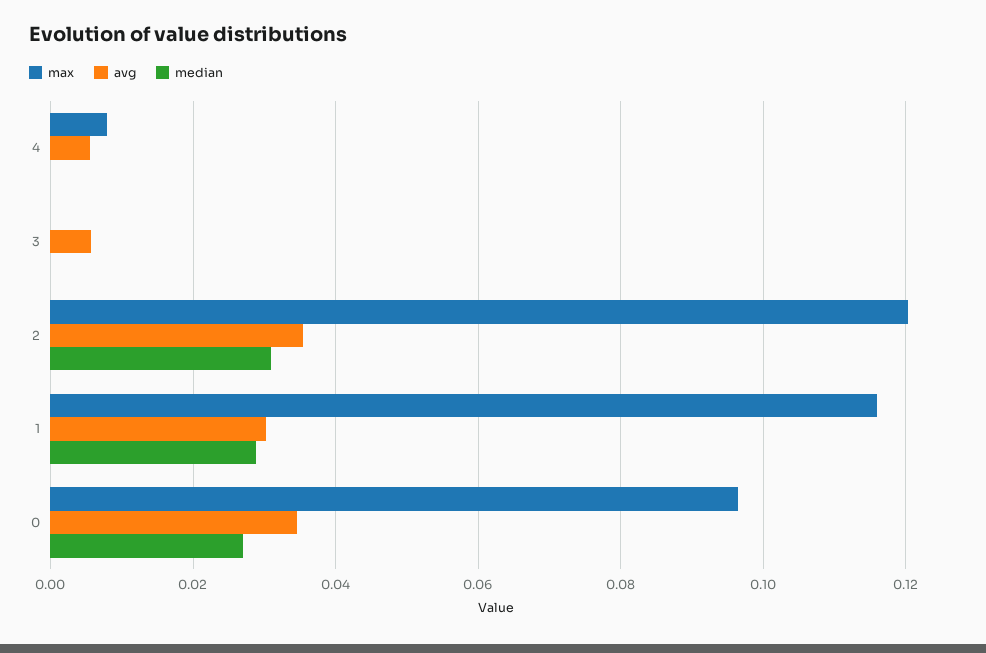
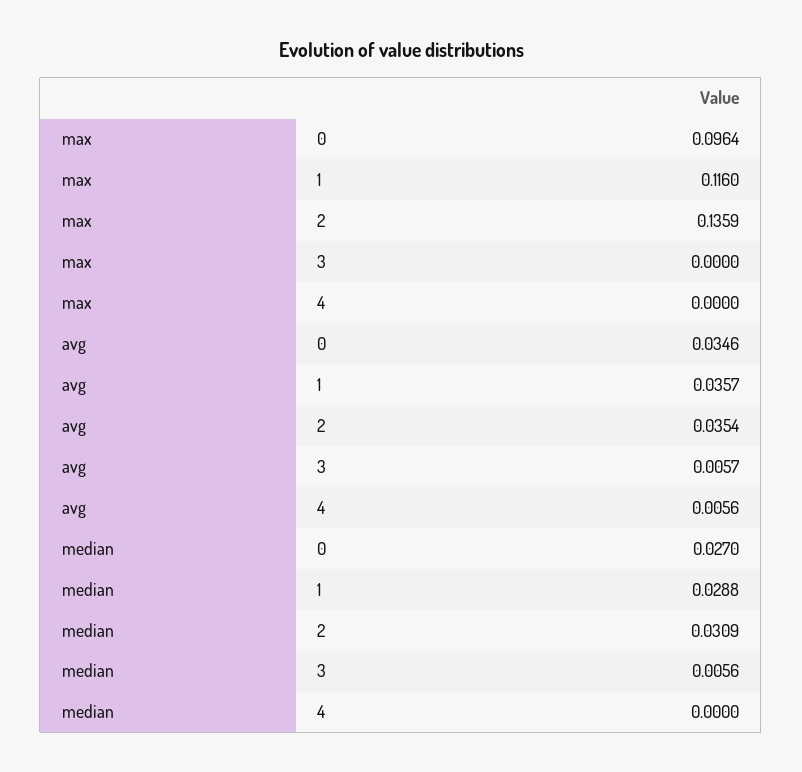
  {
    "max": {
-     "4": 0.008,
+     "4": 0,
      "3": 0,
-     "2": 0.12,
+     "2": 0.1359,
      "1": 0.116,
      "0": 0.0964
    },
    "avg": {
      "4": 0.0056,
      "3": 0.0057,
      "2": 0.0354,
-     "1": 0.03,
+     "1": 0.0357,
      "0": 0.0346
    },
    "median": {
      "4": 0,
-     "3": 0,
+     "3": 0.0056,
      "2": 0.0309,
      "1": 0.0288,
      "0": 0.027
    }
  }

